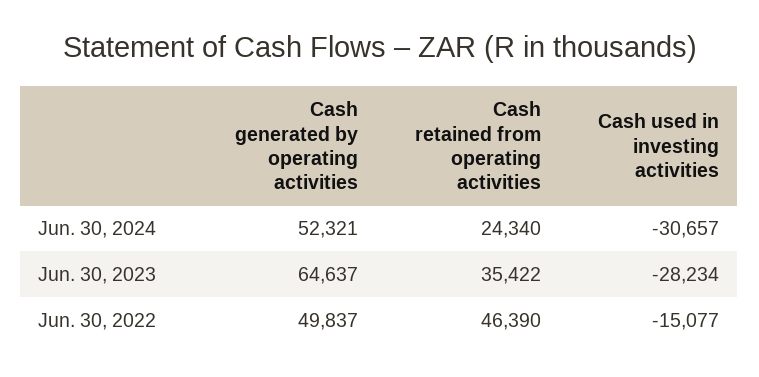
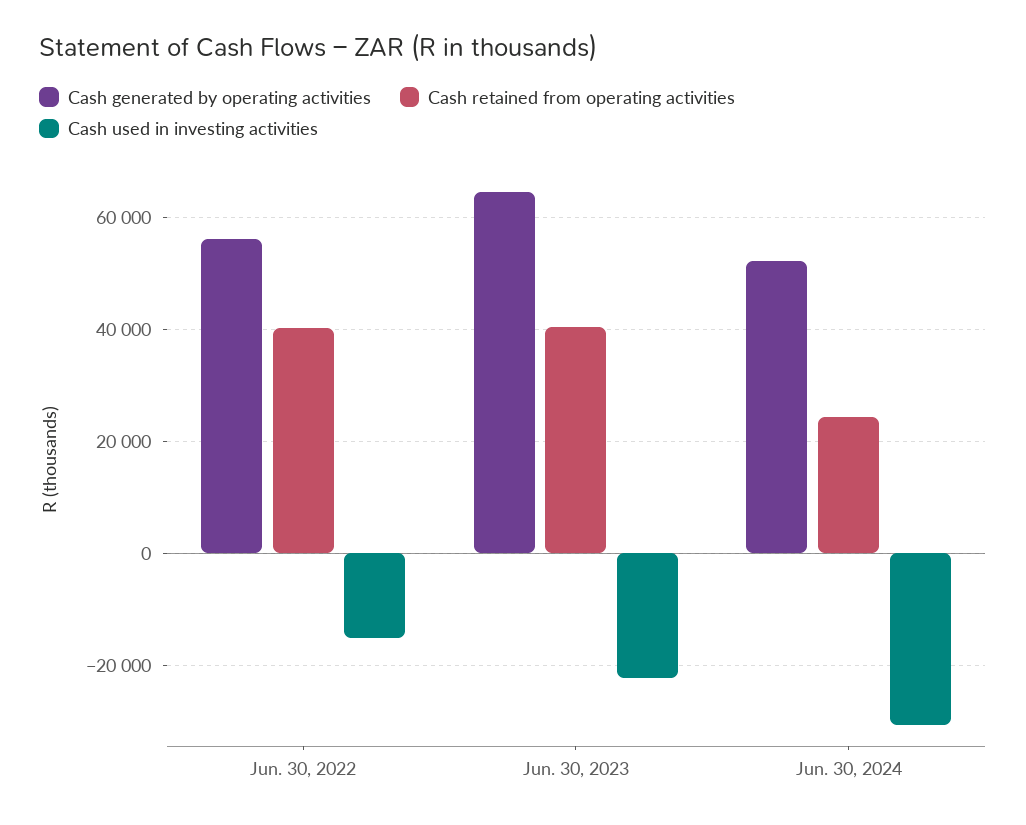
  {
    "Cash generated by operating activities": {
      "Jun. 30, 2024": 52321,
      "Jun. 30, 2023": 64637,
-     "Jun. 30, 2022": 49837
+     "Jun. 30, 2022": 56000
    },
    "Cash retained from operating activities": {
      "Jun. 30, 2024": 24340,
-     "Jun. 30, 2023": 35422,
+     "Jun. 30, 2023": 40000,
-     "Jun. 30, 2022": 46390
+     "Jun. 30, 2022": 40000
    },
    "Cash used in investing activities": {
      "Jun. 30, 2024": -30657,
-     "Jun. 30, 2023": -28234,
+     "Jun. 30, 2023": -22000,
      "Jun. 30, 2022": -15077
    }
  }

